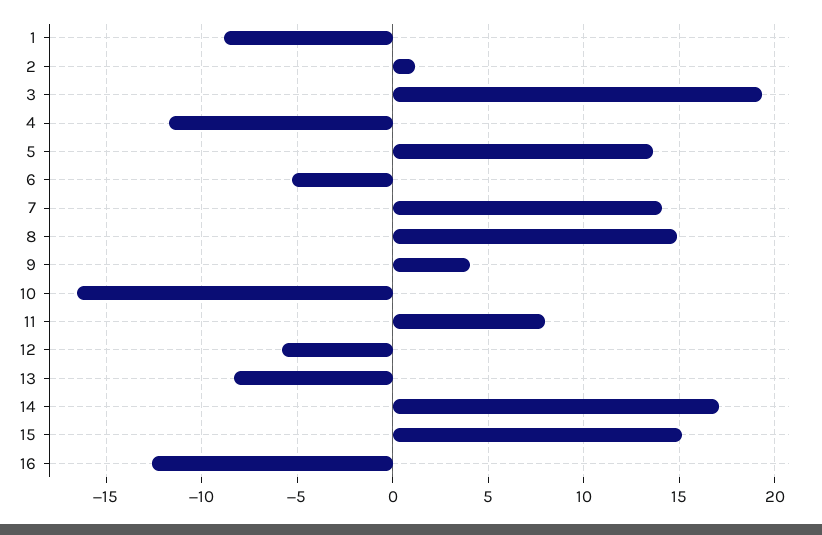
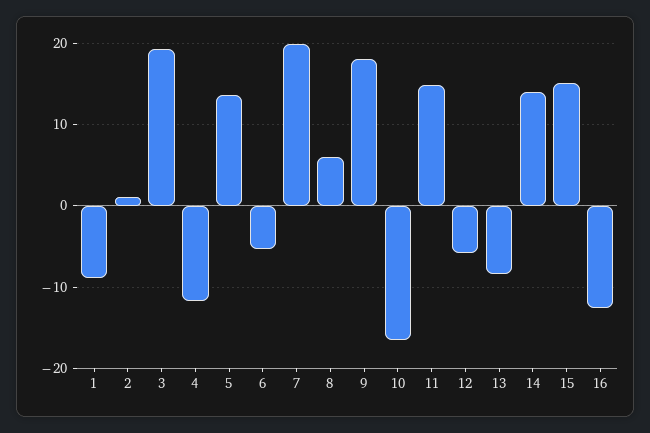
  {
    "1": -9,
    "2": 1,
    "3": 19.5,
    "4": -11.5,
    "5": 13.5,
    "6": -5.5,
-   "7": 14,
+   "7": 20,
-   "8": 15,
+   "8": 6,
-   "9": 4,
+   "9": 18,
    "10": -16.5,
-   "11": 8,
+   "11": 15,
    "12": -6,
    "13": -8.5,
-   "14": 17,
+   "14": 14,
    "15": 15,
    "16": -12.5
  }

